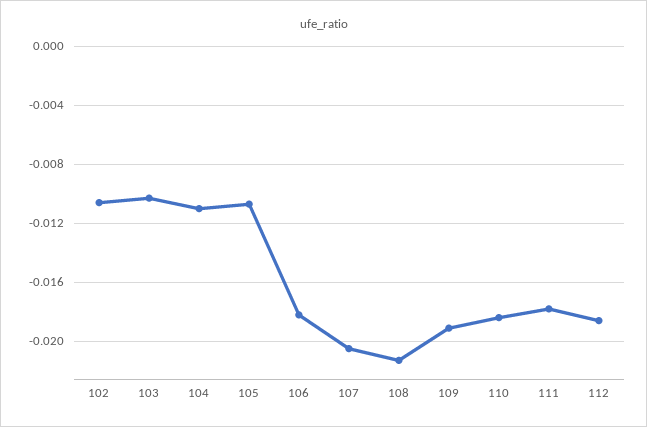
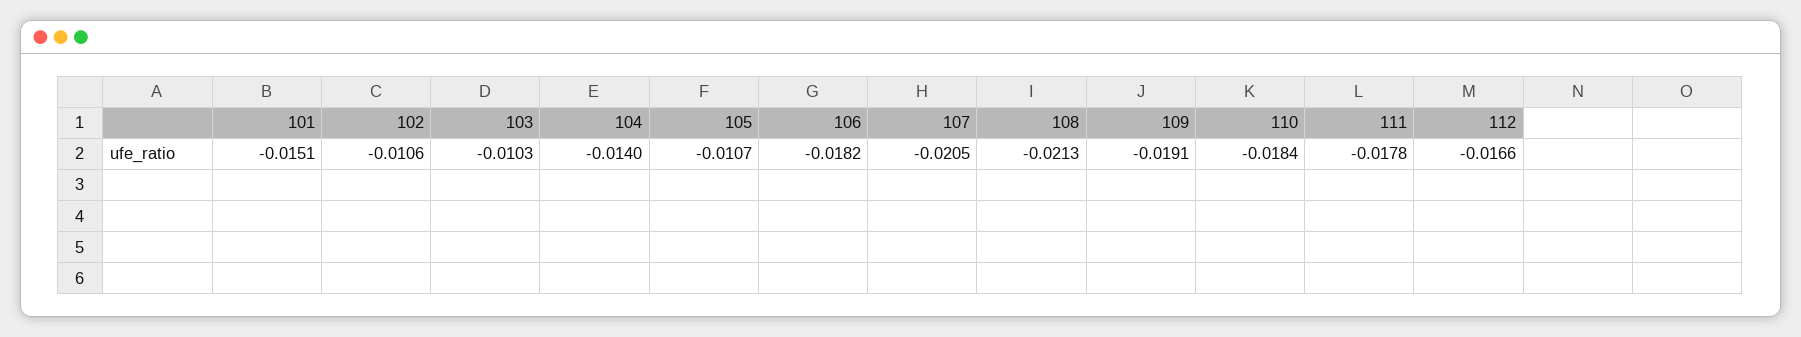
  {
    "102": -0.0106,
    "103": -0.0103,
-   "104": -0.011,
+   "104": -0.014,
    "105": -0.0107,
    "106": -0.0182,
    "107": -0.0205,
    "108": -0.0213,
    "109": -0.0191,
    "110": -0.0184,
    "111": -0.0178,
-   "112": -0.0185
+   "112": -0.0166,
+   "101": -0.0151
  }

